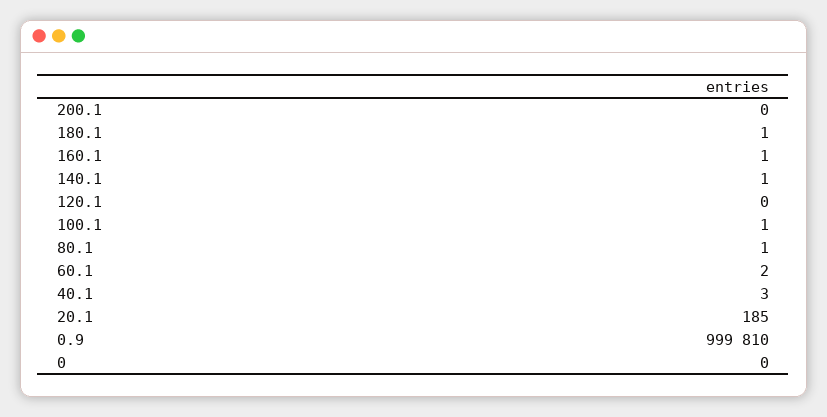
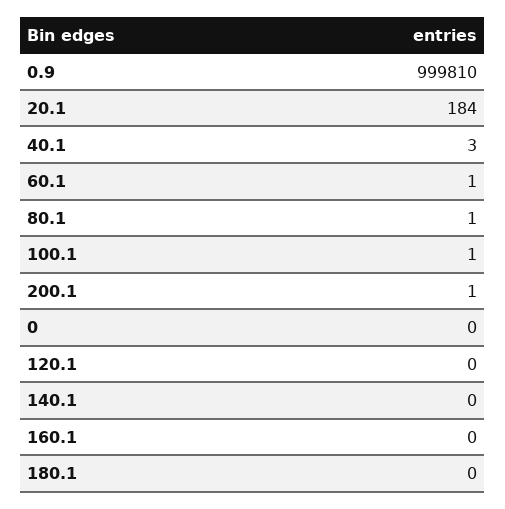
  {
-   "200.1": 0,
+   "200.1": 1,
-   "180.1": 1,
+   "180.1": 0,
-   "160.1": 1,
+   "160.1": 0,
-   "140.1": 1,
+   "140.1": 0,
    "120.1": 0,
    "100.1": 1,
    "80.1": 1,
-   "60.1": 2,
+   "60.1": 1,
    "40.1": 3,
-   "20.1": 185,
+   "20.1": 184,
    "0.9": 999810,
    "0": 0
  }

